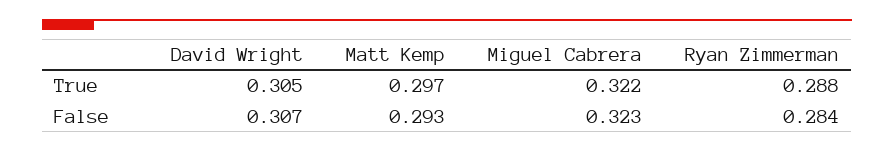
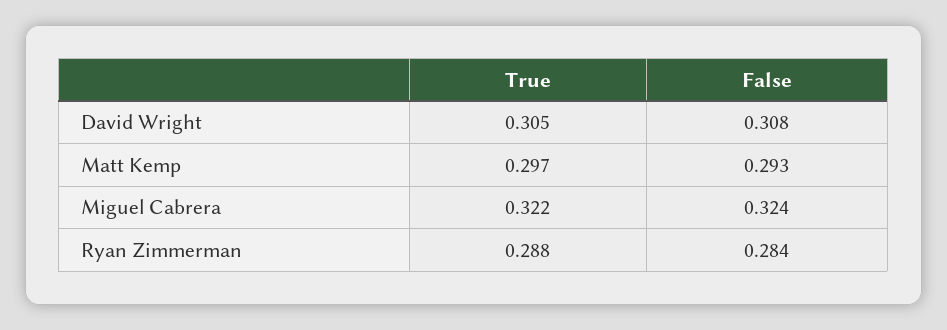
  {
    "David Wright": {
      "True": 0.305,
-     "False": 0.307
+     "False": 0.308
    },
    "Matt Kemp": {
      "True": 0.297,
      "False": 0.293
    },
    "Miguel Cabrera": {
      "True": 0.322,
-     "False": 0.323
+     "False": 0.324
    },
    "Ryan Zimmerman": {
      "True": 0.288,
      "False": 0.284
    }
  }

